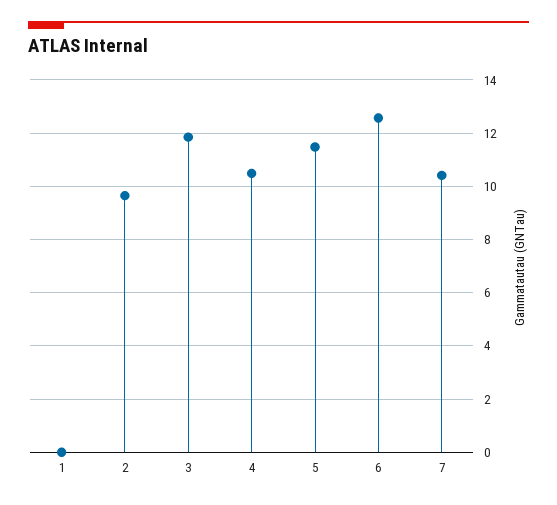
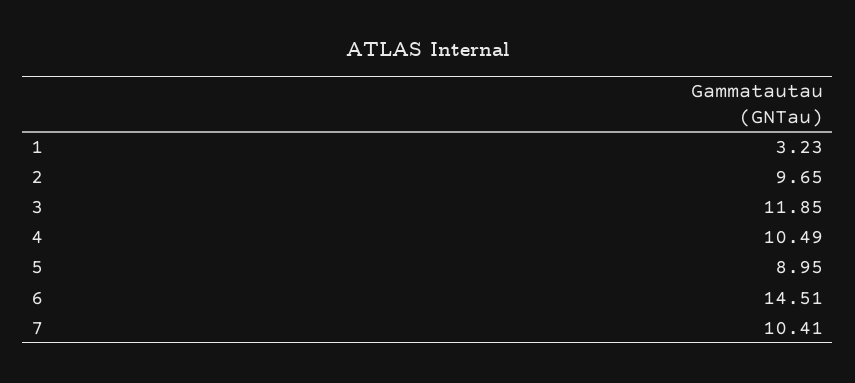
  {
-   "1": 0,
+   "1": 3.23,
    "2": 9.65,
    "3": 11.85,
    "4": 10.49,
-   "5": 11.5,
+   "5": 8.95,
-   "6": 12.5,
+   "6": 14.51,
    "7": 10.41
  }

